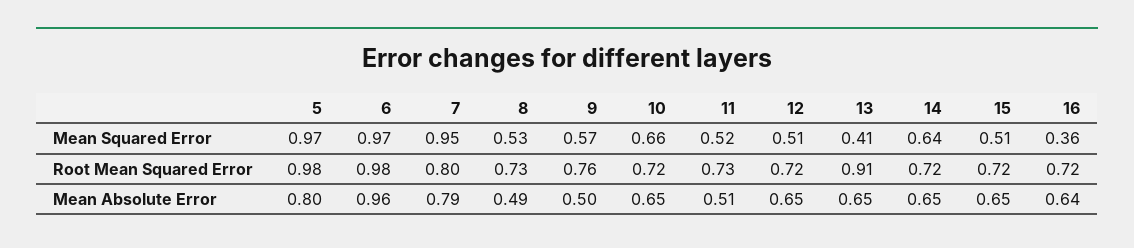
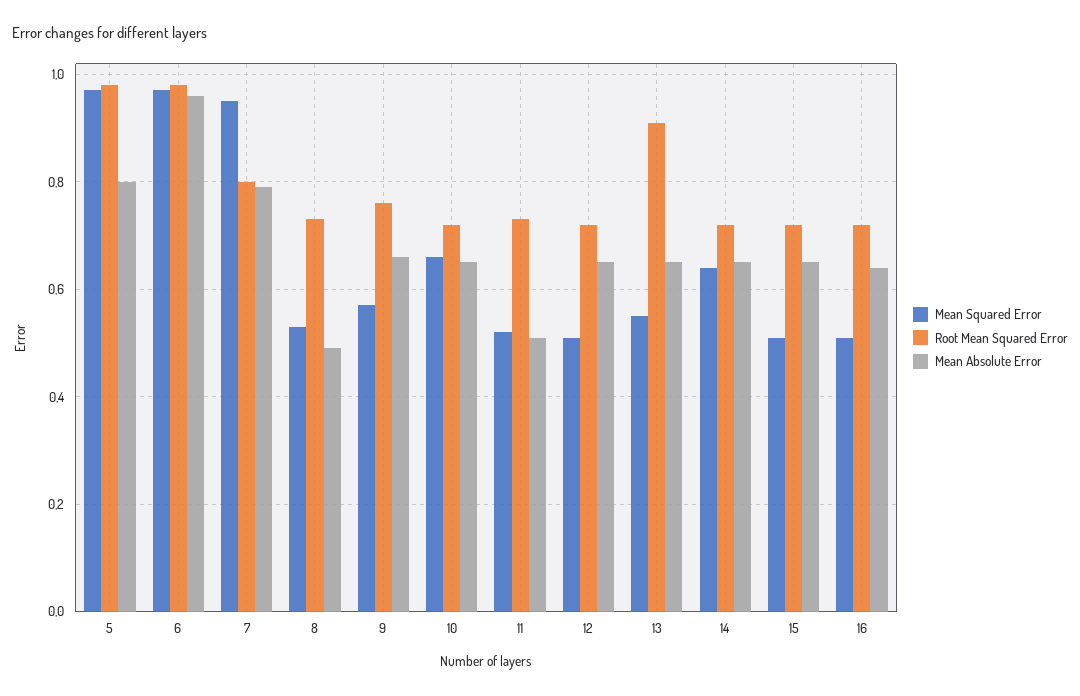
  {
    "Mean Squared Error": {
      "5": 0.97,
      "6": 0.97,
      "7": 0.95,
      "8": 0.53,
      "9": 0.57,
      "10": 0.66,
      "11": 0.52,
      "12": 0.51,
-     "13": 0.41,
+     "13": 0.55,
      "14": 0.64,
      "15": 0.51,
-     "16": 0.36
+     "16": 0.5
    },
    "Root Mean Squared Error": {
      "5": 0.98,
      "6": 0.98,
      "7": 0.8,
      "8": 0.73,
      "9": 0.76,
      "10": 0.72,
      "11": 0.73,
      "12": 0.72,
      "13": 0.91,
      "14": 0.72,
      "15": 0.72,
      "16": 0.72
    },
    "Mean Absolute Error": {
      "5": 0.8,
      "6": 0.96,
      "7": 0.79,
      "8": 0.49,
-     "9": 0.5,
+     "9": 0.65,
      "10": 0.65,
      "11": 0.51,
      "12": 0.65,
      "13": 0.65,
      "14": 0.65,
      "15": 0.65,
      "16": 0.64
    }
  }

